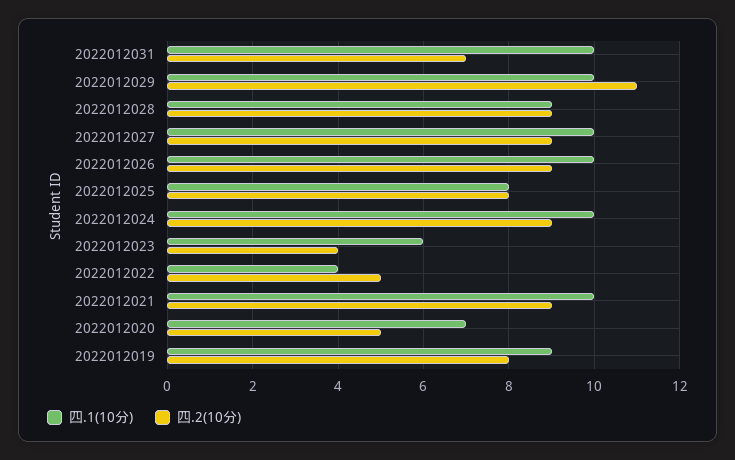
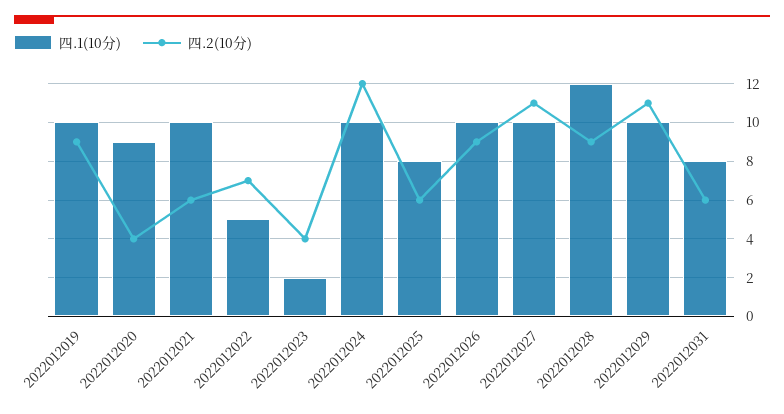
  {
    "四.1(10分)": {
-     "2022012031": 10,
+     "2022012031": 8,
      "2022012029": 10,
-     "2022012028": 9,
+     "2022012028": 12,
      "2022012027": 10,
      "2022012026": 10,
      "2022012025": 8,
      "2022012024": 10,
-     "2022012023": 6,
+     "2022012023": 2,
-     "2022012022": 4,
+     "2022012022": 5,
      "2022012021": 10,
-     "2022012020": 7,
+     "2022012020": 9,
-     "2022012019": 9
+     "2022012019": 10
    },
    "四.2(10分)": {
-     "2022012031": 7,
+     "2022012031": 6,
      "2022012029": 11,
      "2022012028": 9,
-     "2022012027": 9,
+     "2022012027": 11,
      "2022012026": 9,
-     "2022012025": 8,
+     "2022012025": 6,
-     "2022012024": 9,
+     "2022012024": 12,
      "2022012023": 4,
-     "2022012022": 5,
+     "2022012022": 7,
-     "2022012021": 9,
+     "2022012021": 6,
-     "2022012020": 5,
+     "2022012020": 4,
-     "2022012019": 8
+     "2022012019": 9
    }
  }

